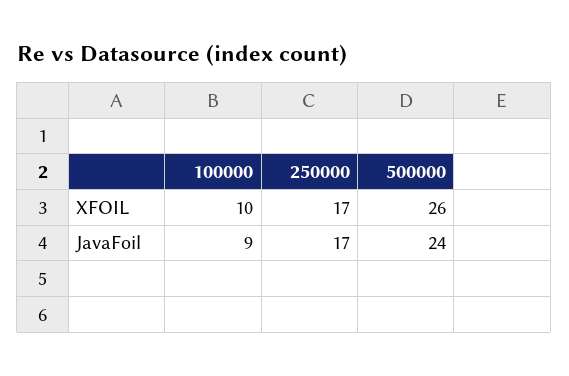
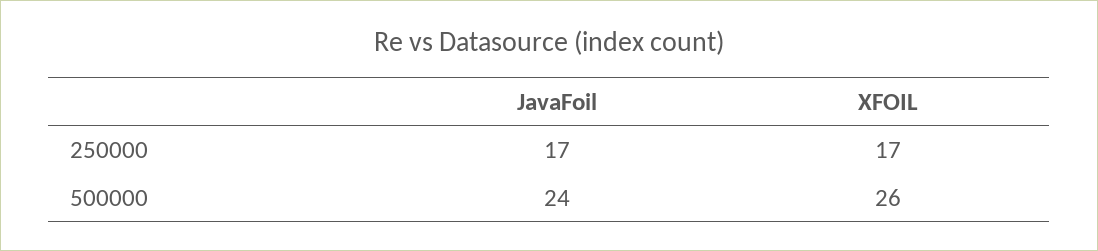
  {
-   "100000": {
-     "XFOIL": 10,
-     "JavaFoil": 9
-   },
    "250000": {
      "XFOIL": 17,
      "JavaFoil": 17
    },
    "500000": {
      "XFOIL": 26,
      "JavaFoil": 24
    }
  }

